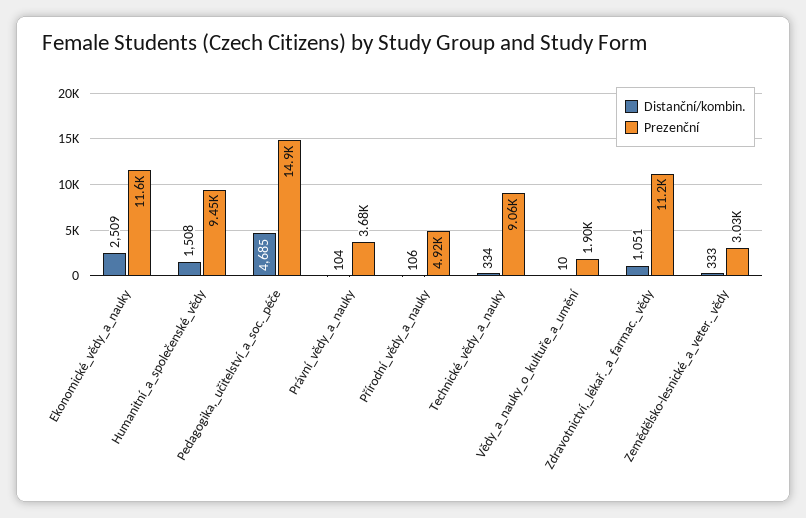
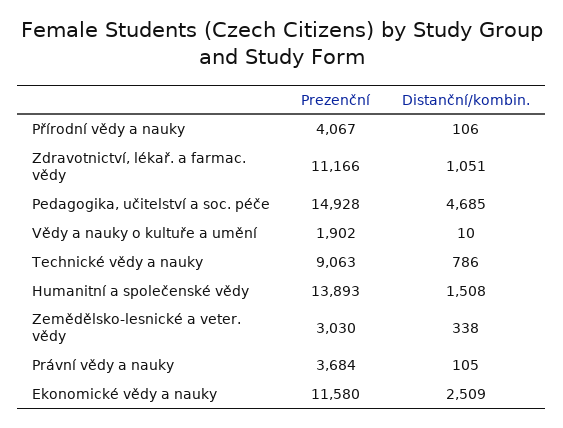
  {
    "Distanční/kombin.": {
      "Ekonomické_vědy_a_nauky": 2509,
      "Humanitní_a_společenské_vědy": 1508,
      "Pedagogika,_učitelství_a_soc._péče": 4685,
-     "Právní_vědy_a_nauky": 104,
+     "Právní_vědy_a_nauky": 105,
      "Přírodní_vědy_a_nauky": 106,
-     "Technické_vědy_a_nauky": 334,
+     "Technické_vědy_a_nauky": 786,
      "Vědy_a_nauky_o_kultuře_a_umění": 10,
      "Zdravotnictví,_lékař._a_farmac._vědy": 1051,
-     "Zemědělsko-lesnické_a_veter._vědy": 333
+     "Zemědělsko-lesnické_a_veter._vědy": 338
    },
    "Prezenční": {
      "Ekonomické_vědy_a_nauky": 11580,
-     "Humanitní_a_společenské_vědy": 9450,
+     "Humanitní_a_společenské_vědy": 13893,
      "Pedagogika,_učitelství_a_soc._péče": 14928,
      "Právní_vědy_a_nauky": 3684,
-     "Přírodní_vědy_a_nauky": 4920,
+     "Přírodní_vědy_a_nauky": 4067,
      "Technické_vědy_a_nauky": 9063,
      "Vědy_a_nauky_o_kultuře_a_umění": 1902,
      "Zdravotnictví,_lékař._a_farmac._vědy": 11166,
      "Zemědělsko-lesnické_a_veter._vědy": 3030
    }
  }

